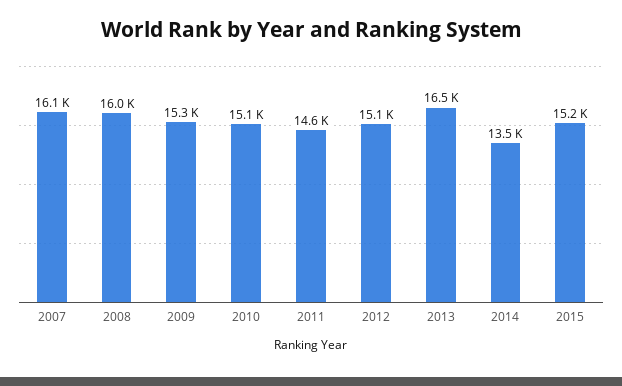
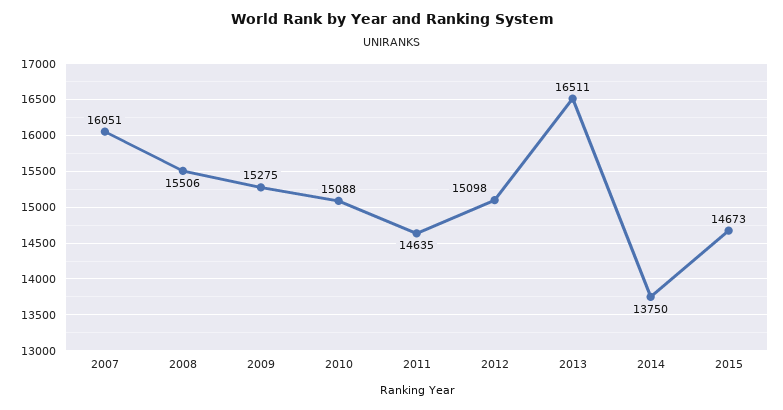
  {
    "2007": 16051,
-   "2008": 16000,
+   "2008": 15506,
    "2009": 15275,
    "2010": 15088,
    "2011": 14635,
    "2012": 15098,
    "2013": 16511,
-   "2014": 13500,
+   "2014": 13750,
-   "2015": 15200
+   "2015": 14673
  }

